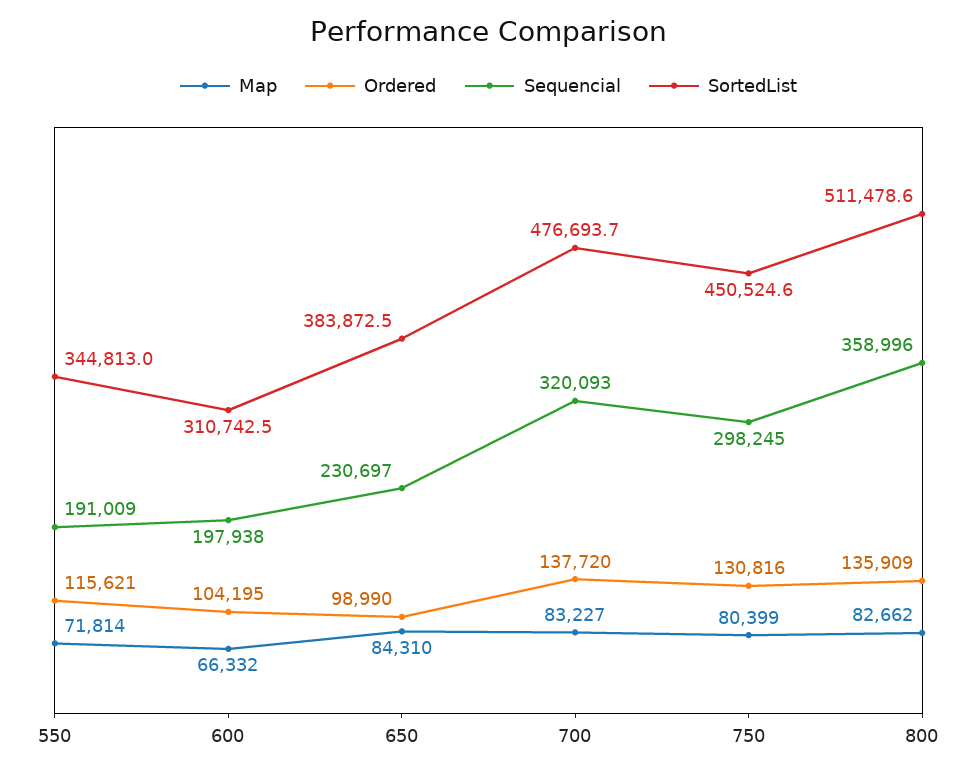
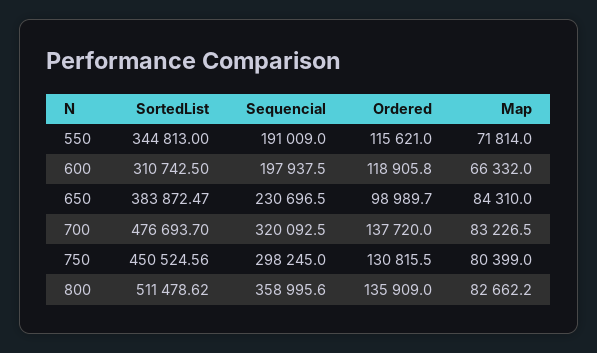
  {
    "Map": {
      "550": 71814,
      "600": 66332,
      "650": 84310,
      "700": 83226.5,
      "750": 80399,
      "800": 82662.2
    },
    "Ordered": {
      "550": 115621,
-     "600": 104195,
+     "600": 118905.8,
      "650": 98989.7,
      "700": 137720,
      "750": 130815.5,
      "800": 135909
    },
    "Sequencial": {
      "550": 191009,
      "600": 197937.5,
      "650": 230696.5,
      "700": 320092.5,
      "750": 298245,
      "800": 358995.6
    },
    "SortedList": {
      "550": 344813,
      "600": 310742.5,
      "650": 383872.47,
      "700": 476693.7,
      "750": 450524.56,
      "800": 511478.62
    }
  }

